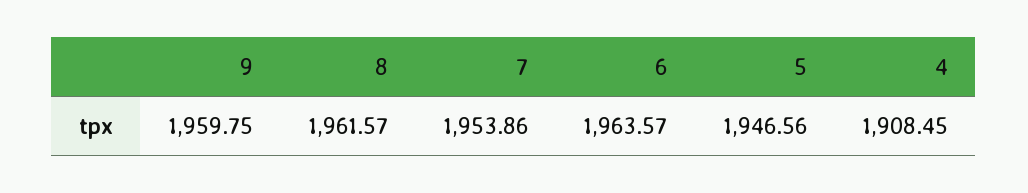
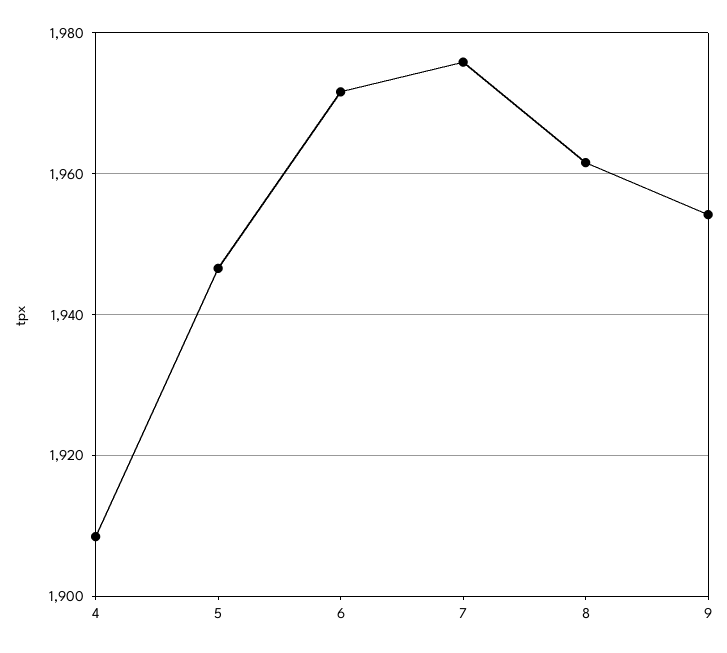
  {
-   "9": 1959.75,
+   "9": 1954,
    "8": 1961.57,
-   "7": 1953.86,
+   "7": 1976,
-   "6": 1963.57,
+   "6": 1972,
    "5": 1946.56,
    "4": 1908.45
  }

